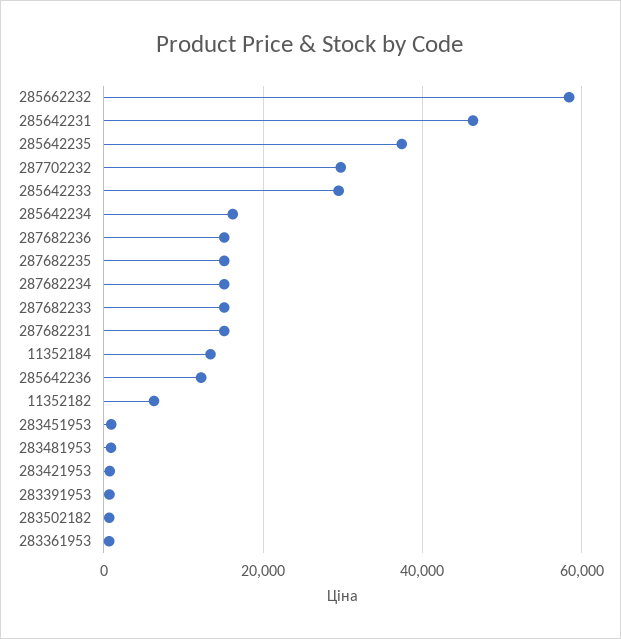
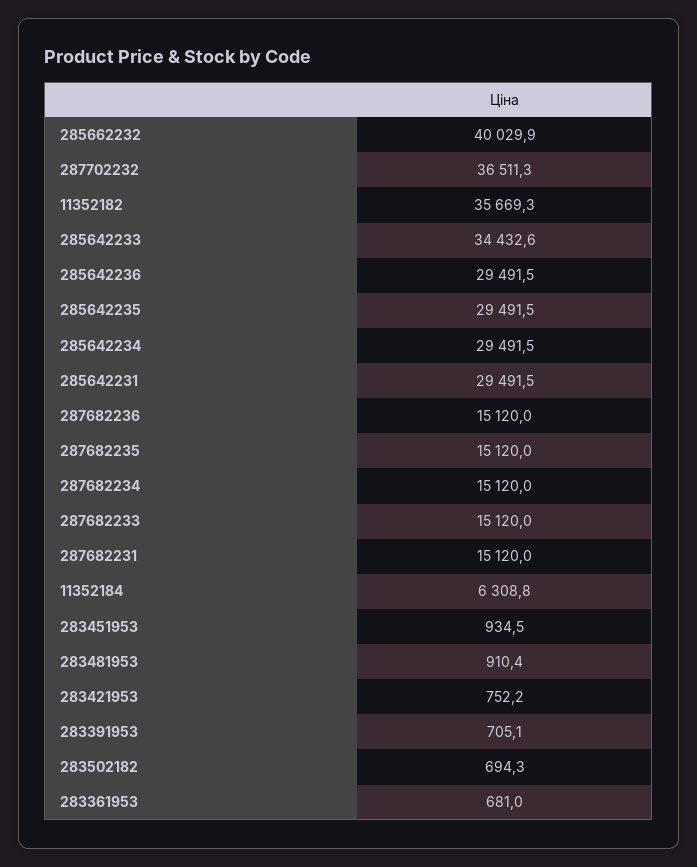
  {
-   "285662232": 58000,
+   "285662232": 40029.9,
-   "285642231": 46000,
+   "285642231": 29491.5,
-   "285642235": 38000,
+   "285642235": 29491.5,
-   "287702232": 30000,
+   "287702232": 36511.3,
-   "285642233": 30000,
+   "285642233": 34432.6,
-   "285642234": 16000,
+   "285642234": 29491.5,
    "287682236": 15120,
    "287682235": 15120,
    "287682234": 15120,
    "287682233": 15120,
    "287682231": 15120,
-   "11352184": 14000,
+   "11352184": 6308.8,
-   "285642236": 12000,
+   "285642236": 29491.5,
-   "11352182": 6000,
+   "11352182": 35669.3,
    "283451953": 934.5,
    "283481953": 910.4,
    "283421953": 752.2,
    "283391953": 705.1,
    "283502182": 694.3,
    "283361953": 681
  }

